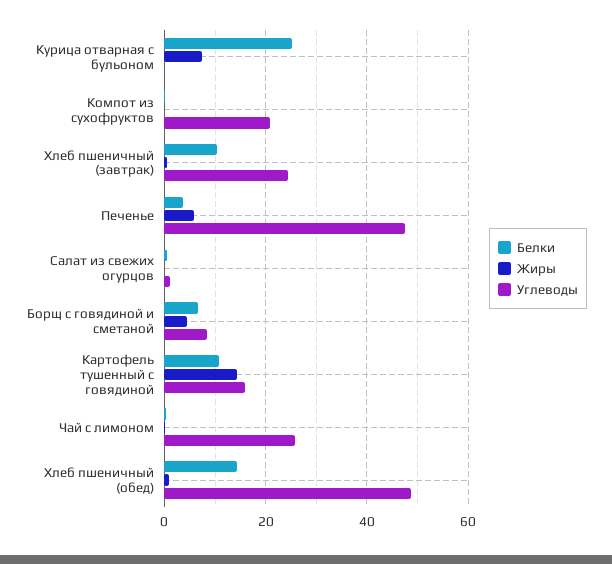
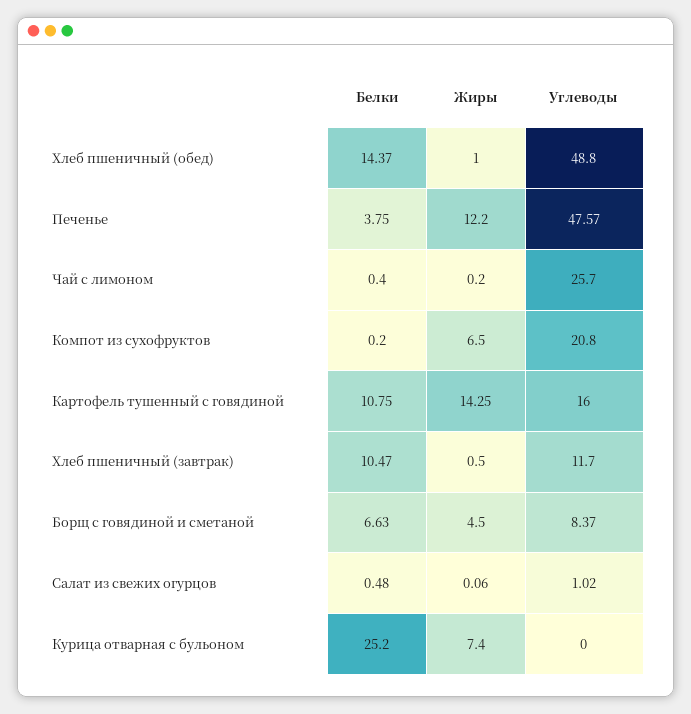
  {
    "Белки": {
      "Курица отварная с бульоном": 25.2,
      "Компот из сухофруктов": 0.2,
      "Хлеб пшеничный (завтрак)": 10.47,
      "Печенье": 3.75,
      "Салат из свежих огурцов": 0.48,
      "Борщ с говядиной и сметаной": 6.63,
      "Картофель тушенный с говядиной": 10.75,
      "Чай с лимоном": 0.4,
      "Хлеб пшеничный (обед)": 14.37
    },
    "Жиры": {
      "Курица отварная с бульоном": 7.4,
-     "Компот из сухофруктов": 0,
+     "Компот из сухофруктов": 6.5,
      "Хлеб пшеничный (завтрак)": 0.5,
-     "Печенье": 6,
+     "Печенье": 12.2,
      "Салат из свежих огурцов": 0.06,
      "Борщ с говядиной и сметаной": 4.5,
      "Картофель тушенный с говядиной": 14.25,
      "Чай с лимоном": 0.2,
      "Хлеб пшеничный (обед)": 1
    },
    "Углеводы": {
      "Курица отварная с бульоном": 0,
      "Компот из сухофруктов": 20.8,
-     "Хлеб пшеничный (завтрак)": 24,
+     "Хлеб пшеничный (завтрак)": 11.7,
      "Печенье": 47.57,
      "Салат из свежих огурцов": 1.02,
      "Борщ с говядиной и сметаной": 8.37,
      "Картофель тушенный с говядиной": 16,
      "Чай с лимоном": 25.7,
      "Хлеб пшеничный (обед)": 48.8
    }
  }

